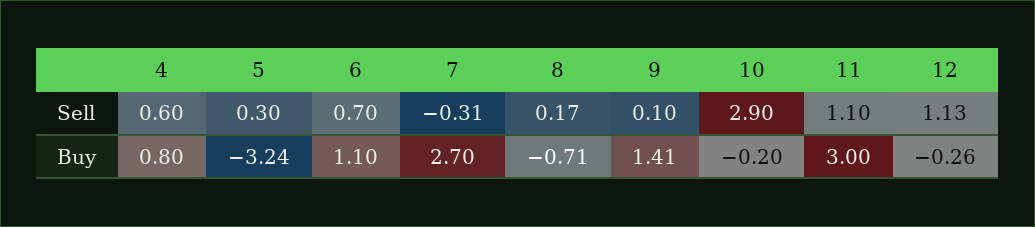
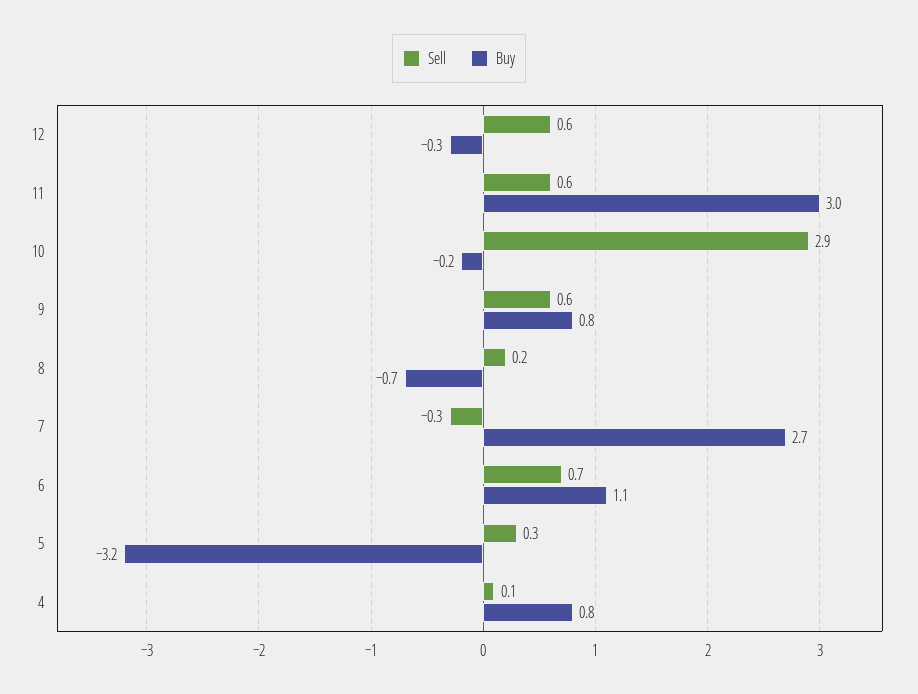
  {
    "Sell": {
-     "4": 0.6,
+     "4": 0.1,
      "5": 0.3,
      "6": 0.7,
      "7": -0.31,
      "8": 0.17,
-     "9": 0.1,
+     "9": 0.6,
      "10": 2.9,
-     "11": 1.1,
+     "11": 0.6,
-     "12": 1.13
+     "12": 0.6
    },
    "Buy": {
      "4": 0.8,
      "5": -3.24,
      "6": 1.1,
      "7": 2.7,
      "8": -0.71,
-     "9": 1.41,
+     "9": 0.8,
      "10": -0.2,
      "11": 3,
      "12": -0.26
    }
  }

